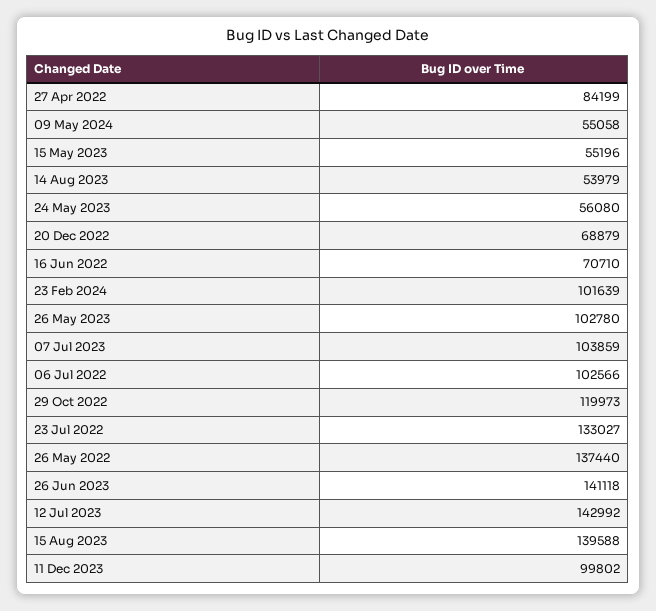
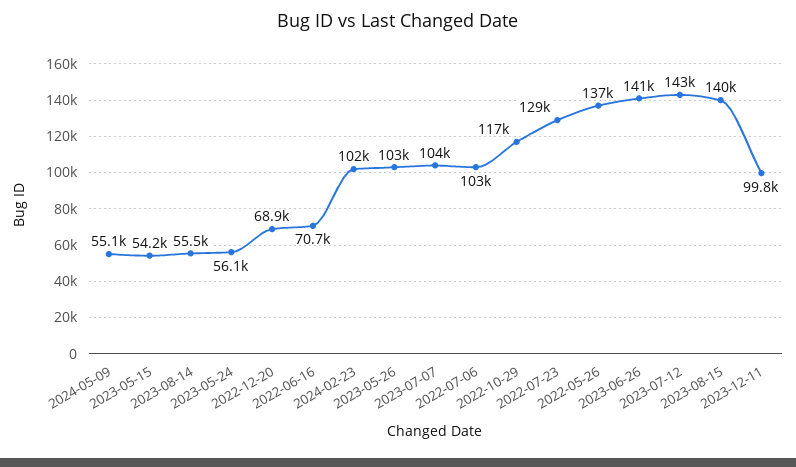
  {
-   "27 Apr 2022": 84199,
    "09 May 2024": 55058,
-   "15 May 2023": 55196,
+   "15 May 2023": 54200,
-   "14 Aug 2023": 53979,
+   "14 Aug 2023": 55500,
    "24 May 2023": 56080,
    "20 Dec 2022": 68879,
    "16 Jun 2022": 70710,
    "23 Feb 2024": 101639,
    "26 May 2023": 102780,
    "07 Jul 2023": 103859,
    "06 Jul 2022": 102566,
-   "29 Oct 2022": 119973,
+   "29 Oct 2022": 117000,
-   "23 Jul 2022": 133027,
+   "23 Jul 2022": 129000,
    "26 May 2022": 137440,
    "26 Jun 2023": 141118,
    "12 Jul 2023": 142992,
    "15 Aug 2023": 139588,
    "11 Dec 2023": 99802
  }

